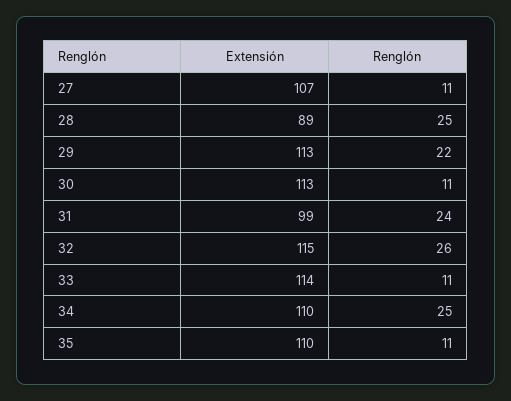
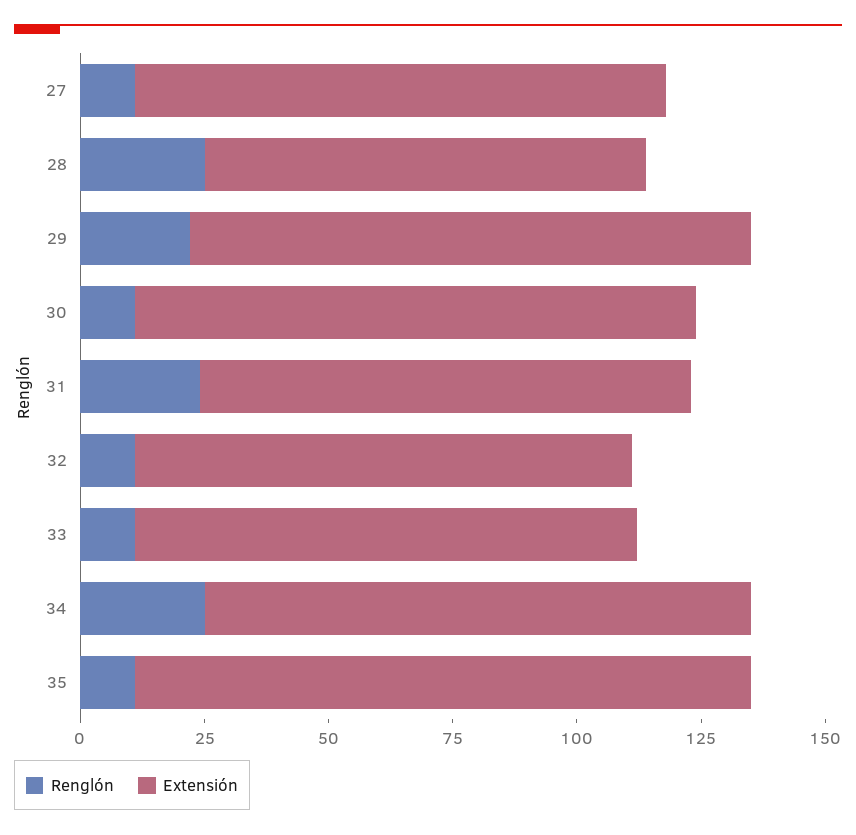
  {
    "Extensión": {
      "27": 107,
      "28": 89,
      "29": 113,
      "30": 113,
      "31": 99,
-     "32": 115,
+     "32": 100,
-     "33": 114,
+     "33": 100,
      "34": 110,
-     "35": 110
+     "35": 125
    },
    "Renglón": {
      "27": 11,
      "28": 25,
      "29": 22,
      "30": 11,
      "31": 24,
-     "32": 26,
+     "32": 10,
      "33": 11,
      "34": 25,
      "35": 11
    }
  }

